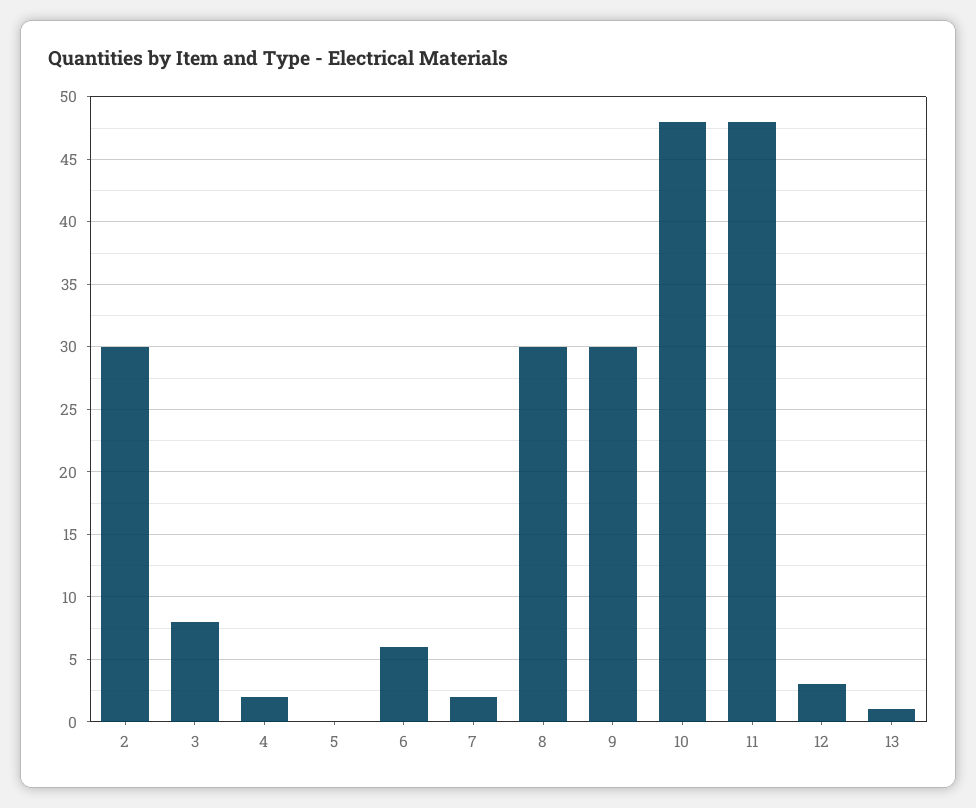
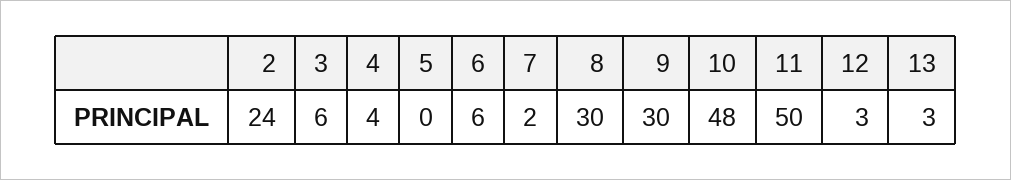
  {
-   "2": 30,
+   "2": 24,
-   "3": 8,
+   "3": 6,
-   "4": 2,
+   "4": 4,
    "5": 0,
    "6": 6,
    "7": 2,
    "8": 30,
    "9": 30,
    "10": 48,
-   "11": 48,
+   "11": 50,
    "12": 3,
-   "13": 1
+   "13": 3
  }

